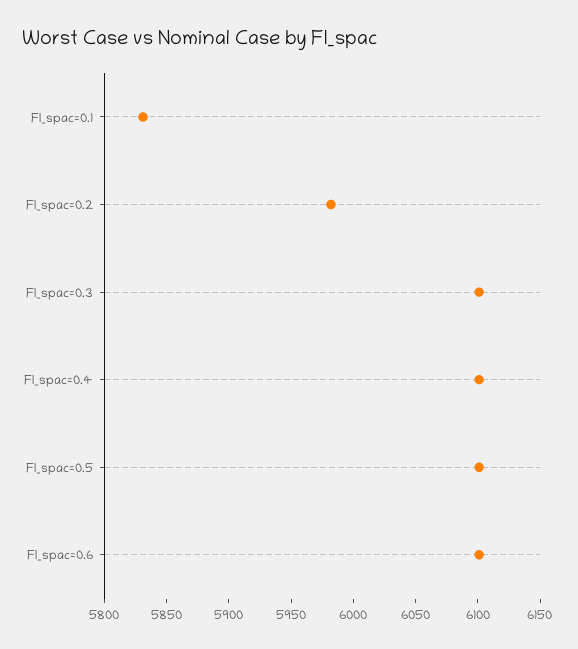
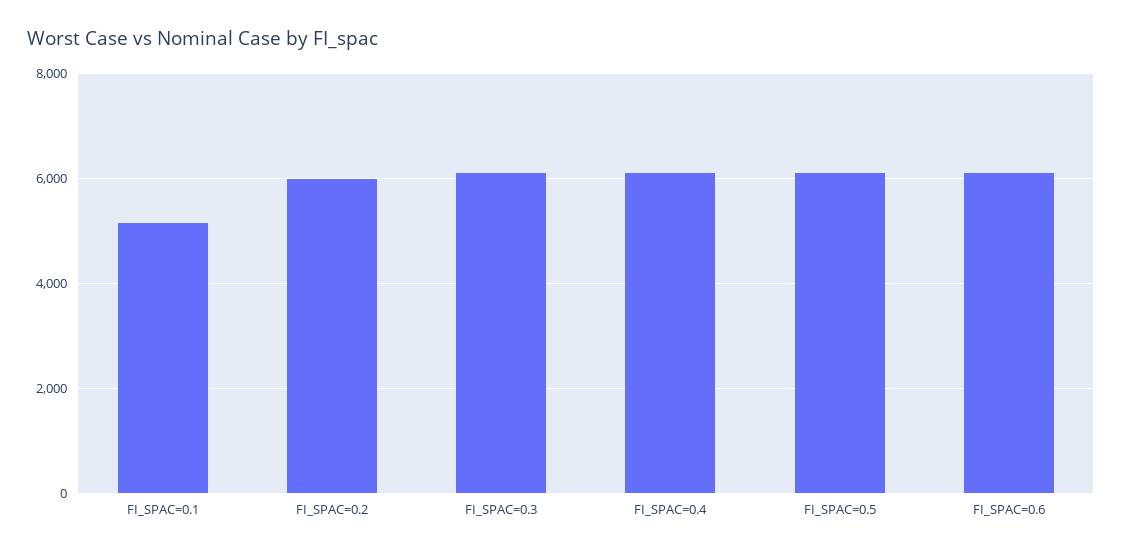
  {
-   "FI_spac=0.1": 5830,
+   "FI_spac=0.1": 5200,
    "FI_spac=0.2": 5980,
    "FI_spac=0.3": 6100,
    "FI_spac=0.4": 6100,
    "FI_spac=0.5": 6100,
    "FI_spac=0.6": 6100
  }

